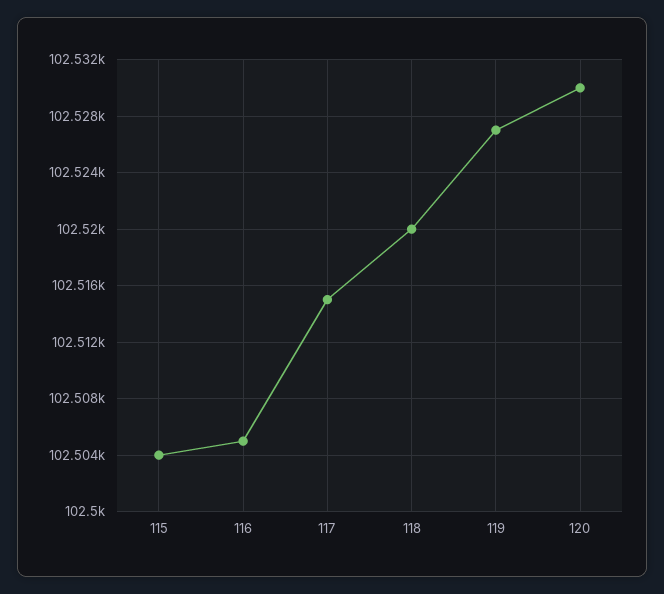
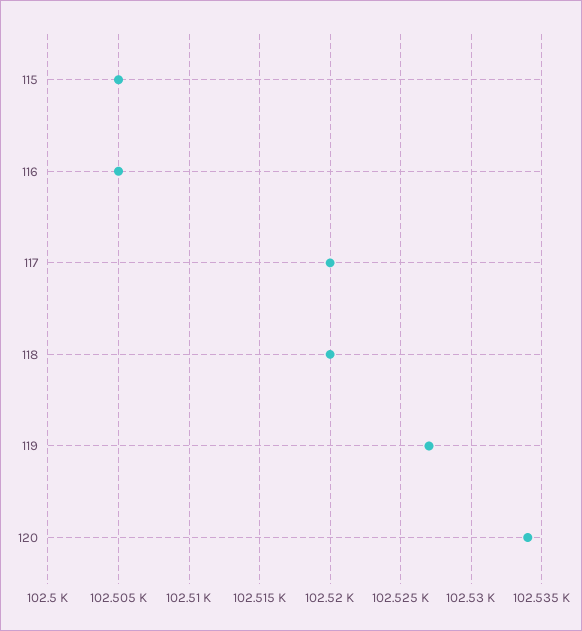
  {
-   "115": 102504,
+   "115": 102505,
    "116": 102505,
-   "117": 102515,
+   "117": 102520,
    "118": 102520,
    "119": 102527,
-   "120": 102530
+   "120": 102534
  }

